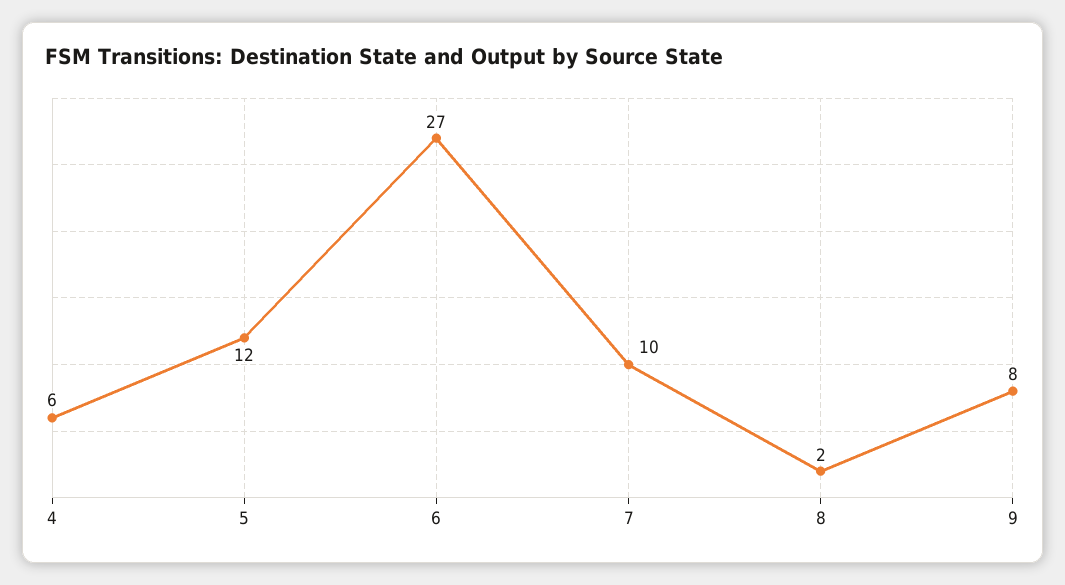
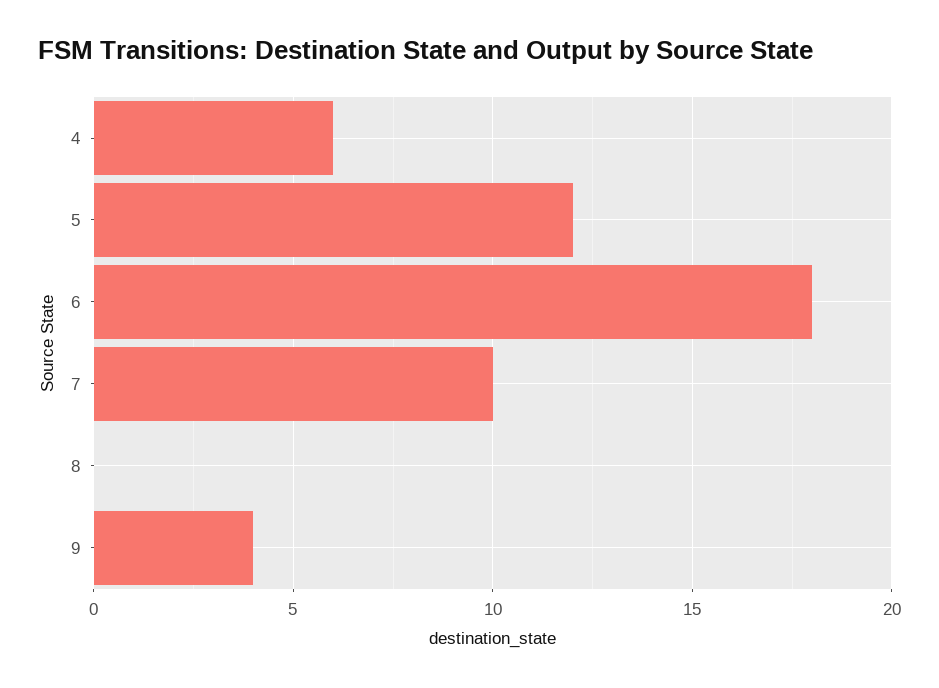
  {
    "4": 6,
    "5": 12,
-   "6": 27,
+   "6": 18,
    "7": 10,
-   "8": 2,
+   "8": 0,
-   "9": 8
+   "9": 4
  }

